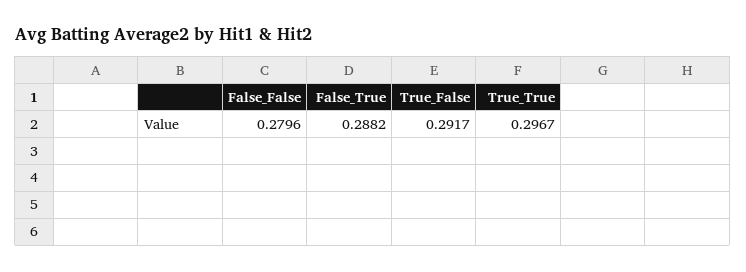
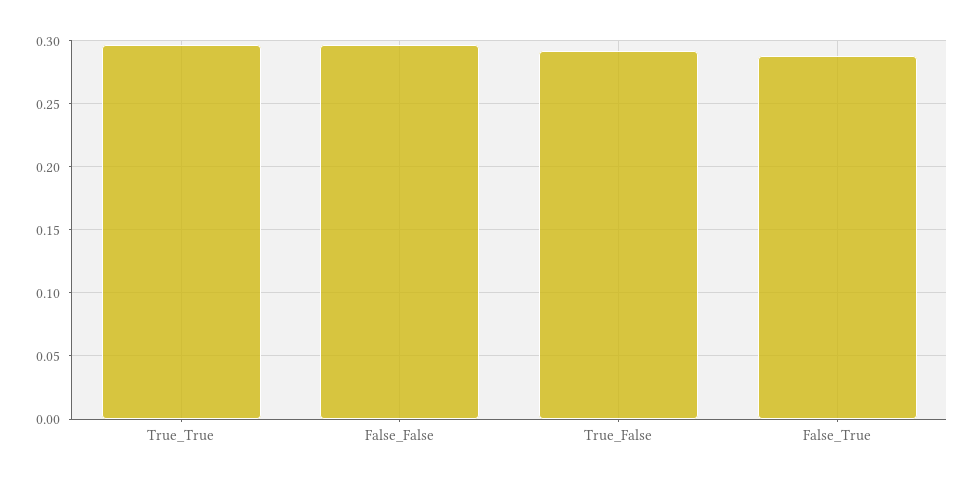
  {
-   "False_False": 0.2796,
+   "False_False": 0.295,
    "False_True": 0.2882,
    "True_False": 0.2917,
    "True_True": 0.2967
  }

